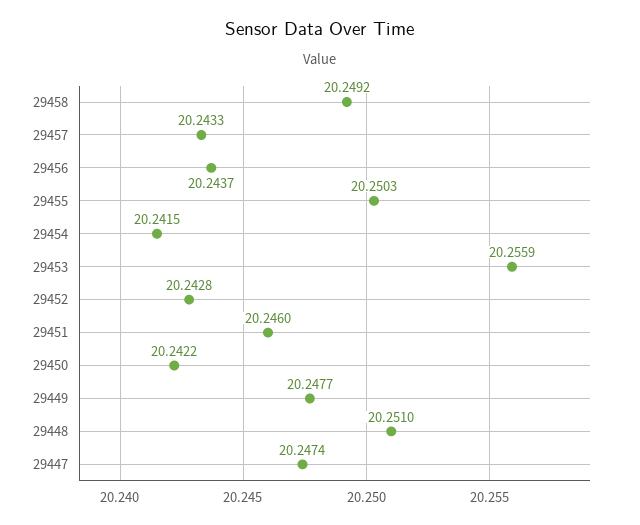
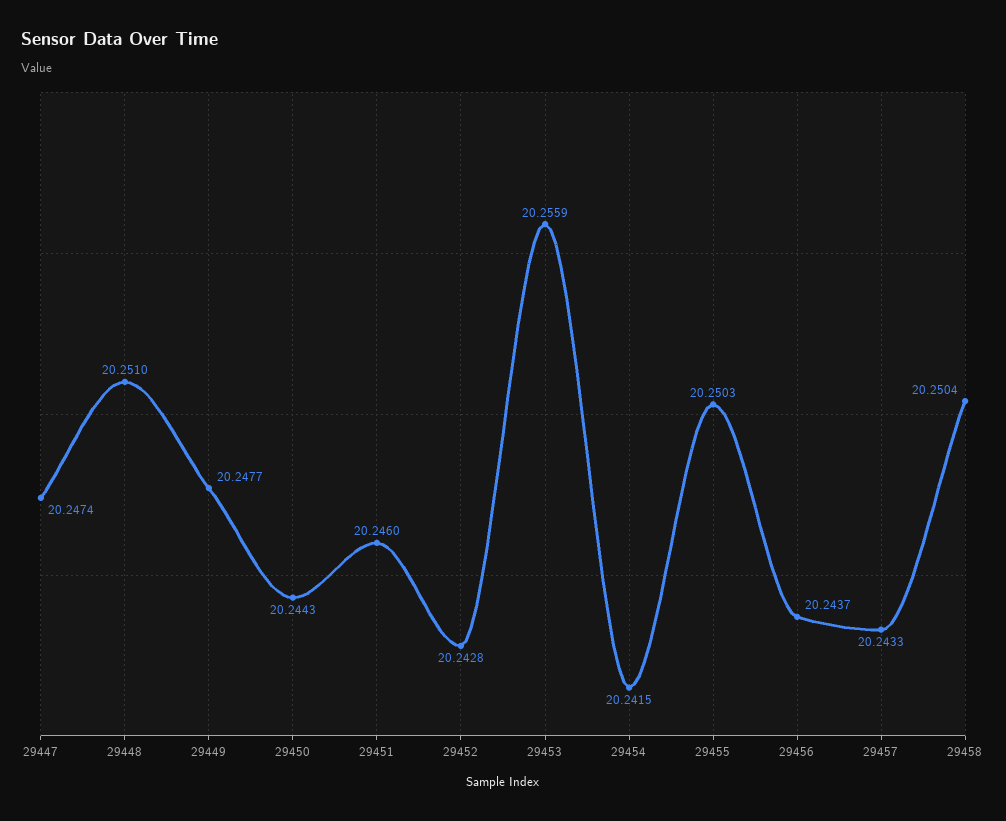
  {
-   "29458": 20.2492,
+   "29458": 20.2504,
    "29457": 20.2433,
    "29456": 20.2437,
    "29455": 20.2503,
    "29454": 20.2415,
    "29453": 20.2559,
    "29452": 20.2428,
    "29451": 20.246,
-   "29450": 20.2422,
+   "29450": 20.2443,
    "29449": 20.2477,
    "29448": 20.251,
    "29447": 20.2474
  }

